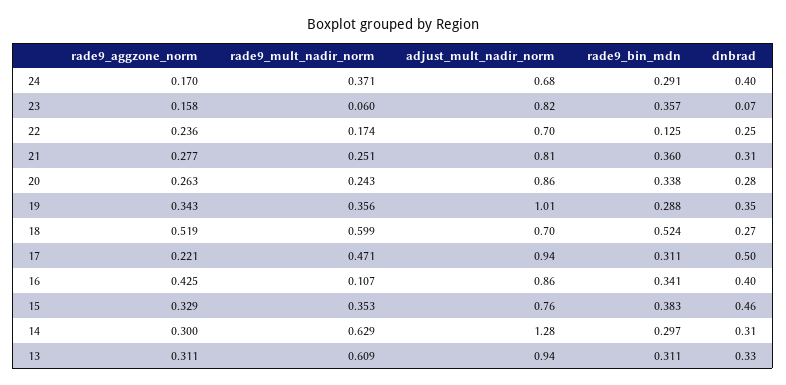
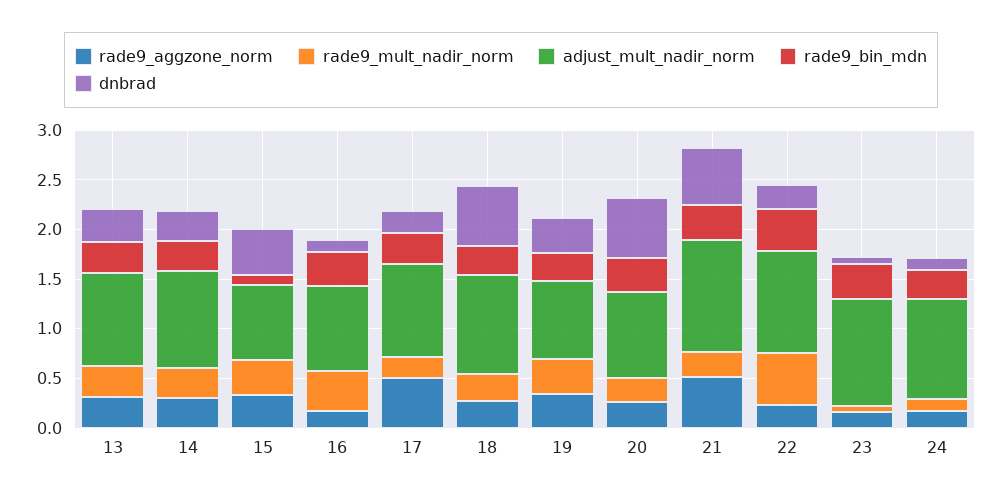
  {
    "rade9_aggzone_norm": {
      "24": 0.17,
      "23": 0.158,
      "22": 0.236,
-     "21": 0.277,
+     "21": 0.5,
      "20": 0.263,
      "19": 0.343,
-     "18": 0.519,
+     "18": 0.3,
-     "17": 0.221,
+     "17": 0.5,
-     "16": 0.425,
+     "16": 0.2,
      "15": 0.329,
      "14": 0.3,
      "13": 0.311
    },
    "rade9_mult_nadir_norm": {
-     "24": 0.371,
+     "24": 0.1,
      "23": 0.06,
-     "22": 0.174,
+     "22": 0.5,
      "21": 0.251,
      "20": 0.243,
      "19": 0.356,
-     "18": 0.599,
+     "18": 0.3,
-     "17": 0.471,
+     "17": 0.2,
-     "16": 0.107,
+     "16": 0.4,
      "15": 0.353,
-     "14": 0.629,
+     "14": 0.3,
-     "13": 0.609
+     "13": 0.3
    },
    "adjust_mult_nadir_norm": {
-     "24": 0.68,
+     "24": 1,
-     "23": 0.82,
+     "23": 1.1,
-     "22": 0.7,
+     "22": 1,
-     "21": 0.81,
+     "21": 1.1,
      "20": 0.86,
-     "19": 1.01,
+     "19": 0.8,
-     "18": 0.7,
+     "18": 1,
      "17": 0.94,
      "16": 0.86,
      "15": 0.76,
-     "14": 1.28,
+     "14": 1,
      "13": 0.94
    },
    "rade9_bin_mdn": {
      "24": 0.291,
      "23": 0.357,
-     "22": 0.125,
+     "22": 0.4,
      "21": 0.36,
      "20": 0.338,
      "19": 0.288,
-     "18": 0.524,
+     "18": 0.3,
      "17": 0.311,
      "16": 0.341,
-     "15": 0.383,
+     "15": 0.1,
      "14": 0.297,
      "13": 0.311
    },
    "dnbrad": {
-     "24": 0.4,
+     "24": 0.1,
      "23": 0.07,
      "22": 0.25,
-     "21": 0.31,
+     "21": 0.6,
-     "20": 0.28,
+     "20": 0.6,
      "19": 0.35,
-     "18": 0.27,
+     "18": 0.6,
-     "17": 0.5,
+     "17": 0.2,
-     "16": 0.4,
+     "16": 0.1,
      "15": 0.46,
      "14": 0.31,
      "13": 0.33
    }
  }

